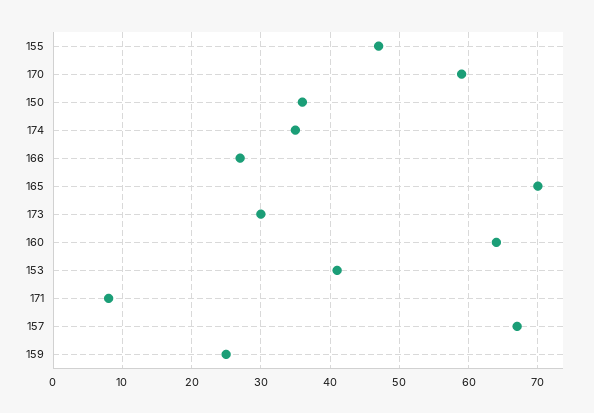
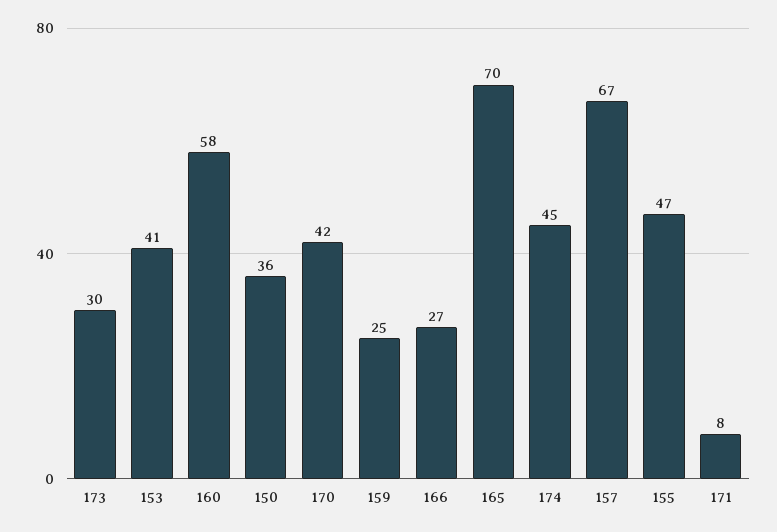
  {
    "155": 47,
-   "170": 59,
+   "170": 42,
    "150": 36,
-   "174": 35,
+   "174": 45,
    "166": 27,
    "165": 70,
    "173": 30,
-   "160": 64,
+   "160": 58,
    "153": 41,
    "171": 8,
    "157": 67,
    "159": 25
  }

